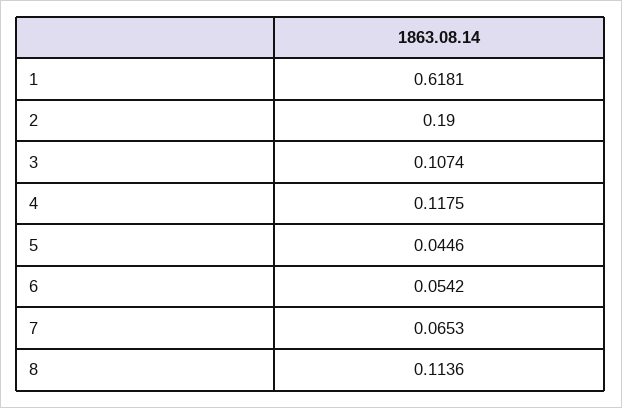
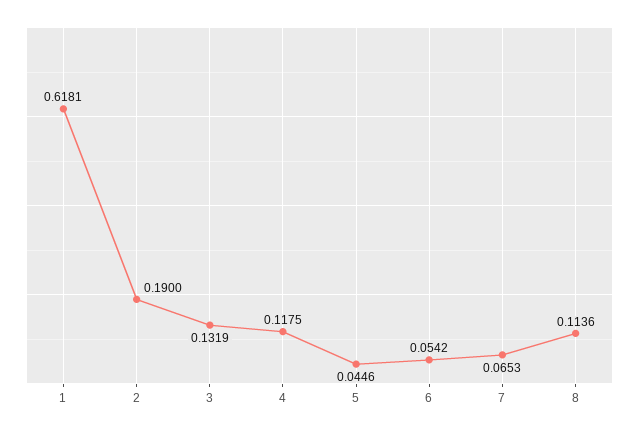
  {
    "1": 0.6181,
    "2": 0.19,
-   "3": 0.1074,
+   "3": 0.1319,
    "4": 0.1175,
    "5": 0.0446,
    "6": 0.0542,
    "7": 0.0653,
    "8": 0.1136
  }

